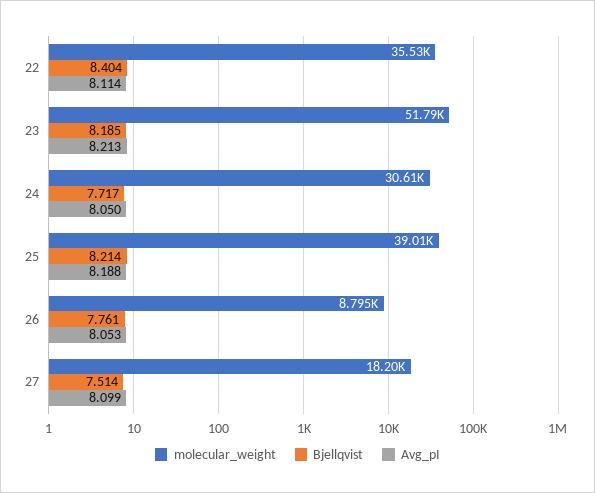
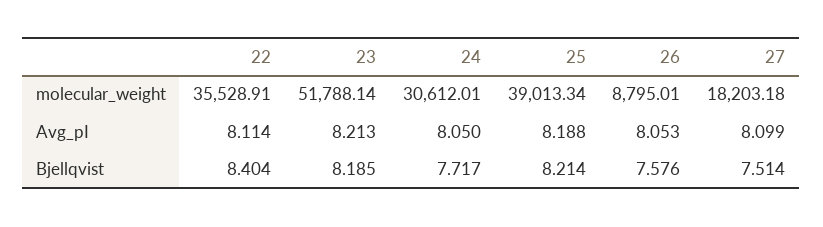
  {
    "molecular_weight": {
      "22": 35528.91,
      "23": 51788.14,
      "24": 30612.01,
      "25": 39013.34,
      "26": 8795.01,
      "27": 18203.18
    },
    "Bjellqvist": {
      "22": 8.404,
      "23": 8.185,
      "24": 7.717,
      "25": 8.214,
-     "26": 7.761,
+     "26": 7.576,
      "27": 7.514
    },
    "Avg_pI": {
      "22": 8.114,
      "23": 8.213,
      "24": 8.05,
      "25": 8.188,
      "26": 8.053,
      "27": 8.099
    }
  }

